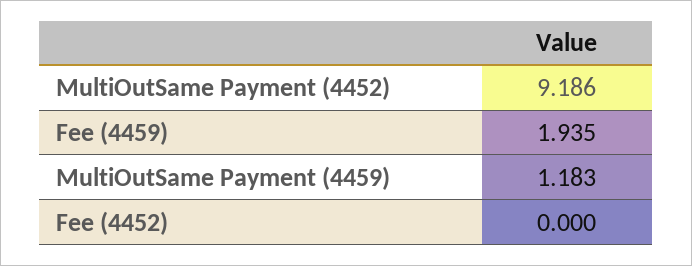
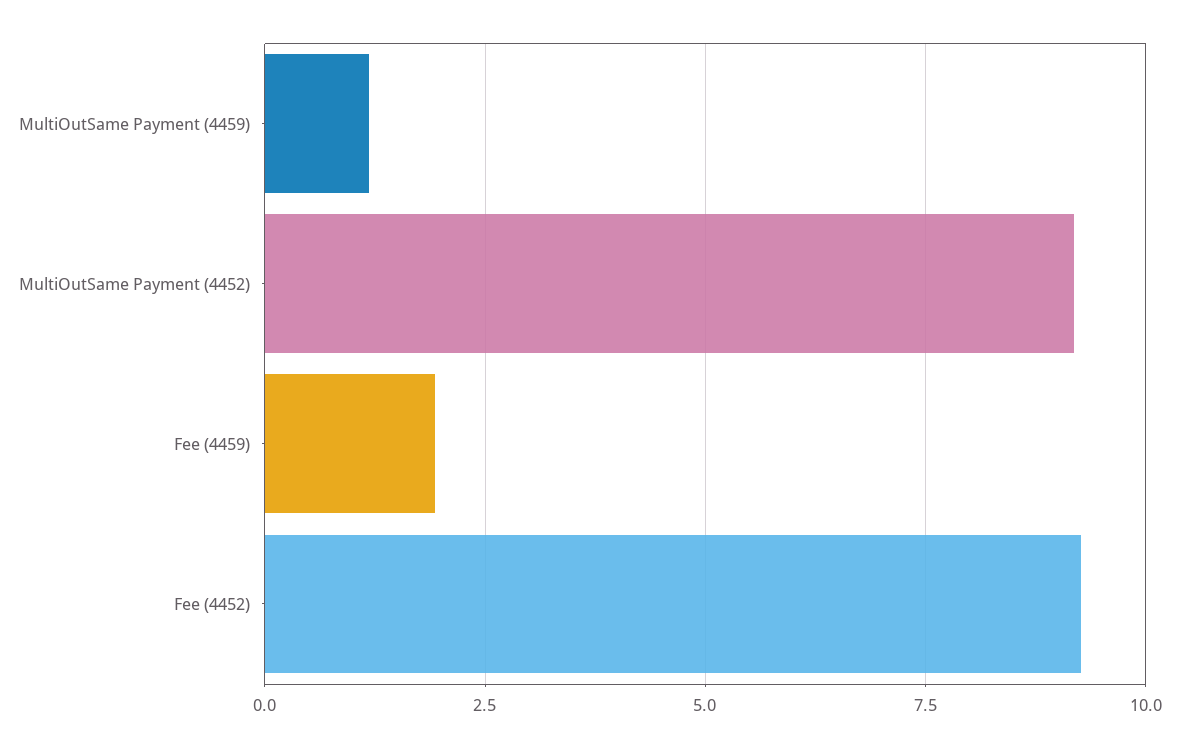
  {
    "MultiOutSame Payment (4452)": 9.186,
    "Fee (4459)": 1.935,
    "MultiOutSame Payment (4459)": 1.183,
-   "Fee (4452)": 0
+   "Fee (4452)": 9.25
  }

